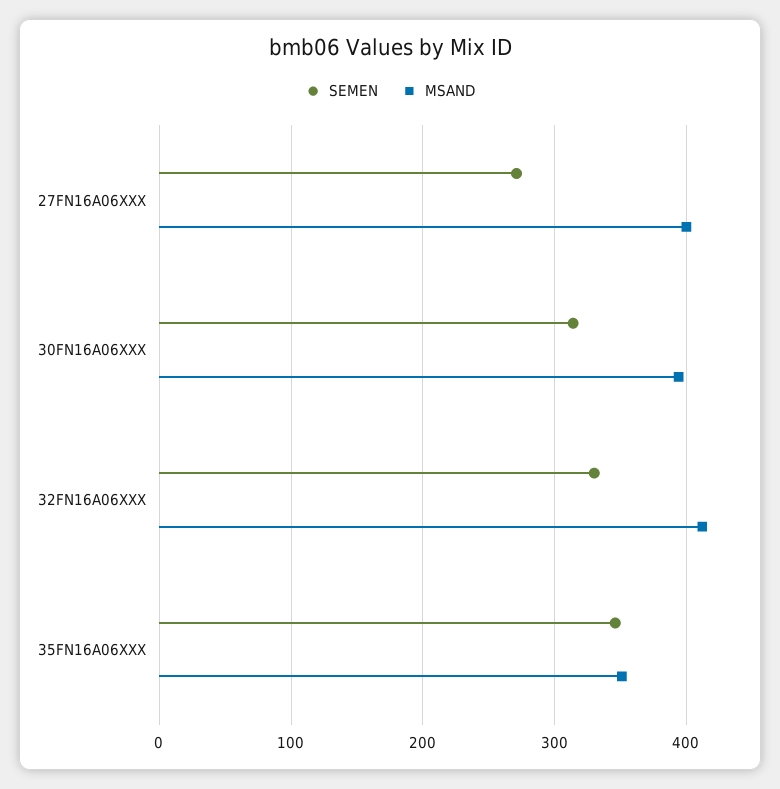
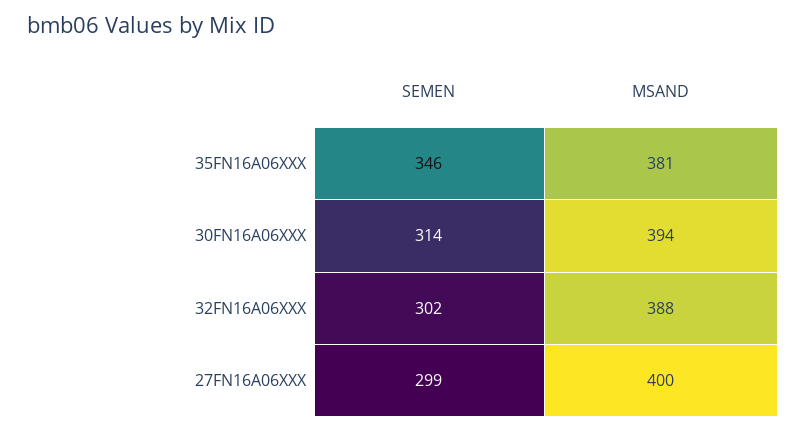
  {
    "SEMEN": {
-     "27FN16A06XXX": 270,
+     "27FN16A06XXX": 299,
      "30FN16A06XXX": 314,
-     "32FN16A06XXX": 330,
+     "32FN16A06XXX": 302,
      "35FN16A06XXX": 346
    },
    "MSAND": {
      "27FN16A06XXX": 400,
      "30FN16A06XXX": 394,
-     "32FN16A06XXX": 410,
+     "32FN16A06XXX": 388,
-     "35FN16A06XXX": 350
+     "35FN16A06XXX": 381
    }
  }

